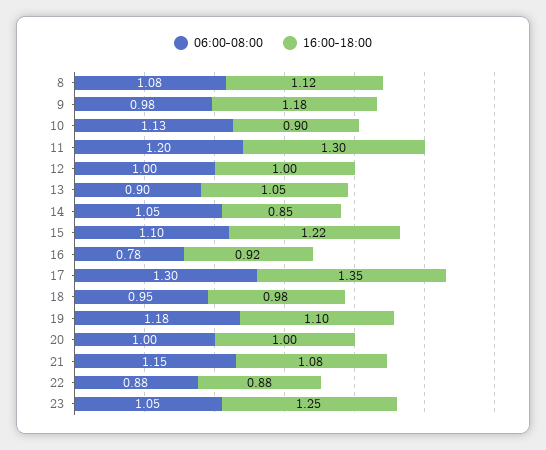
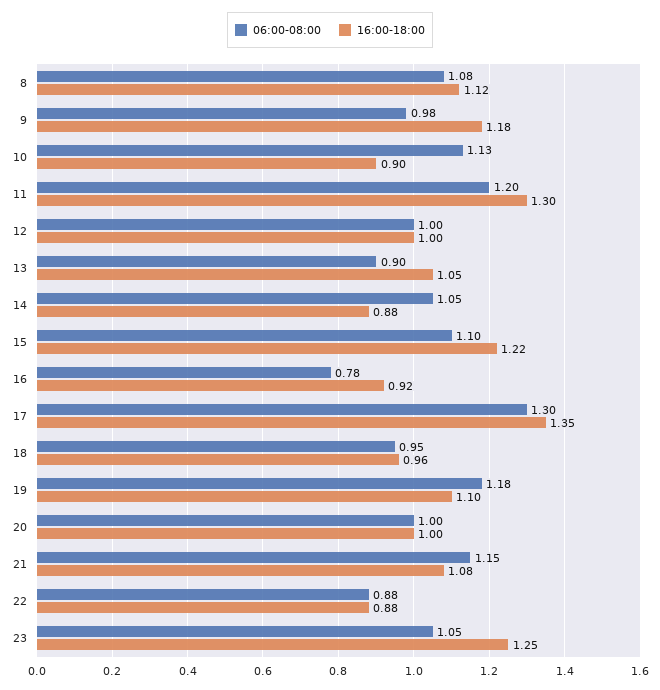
  {
    "06:00-08:00": {
      "8": 1.08,
      "9": 0.98,
      "10": 1.13,
      "11": 1.2,
      "12": 1,
      "13": 0.9,
      "14": 1.05,
      "15": 1.1,
      "16": 0.78,
      "17": 1.3,
      "18": 0.95,
      "19": 1.18,
      "20": 1,
      "21": 1.15,
      "22": 0.88,
      "23": 1.05
    },
    "16:00-18:00": {
      "8": 1.12,
      "9": 1.18,
      "10": 0.9,
      "11": 1.3,
      "12": 1,
      "13": 1.05,
-     "14": 0.85,
+     "14": 0.88,
      "15": 1.22,
      "16": 0.92,
      "17": 1.35,
-     "18": 0.98,
+     "18": 0.96,
      "19": 1.1,
      "20": 1,
      "21": 1.08,
      "22": 0.88,
      "23": 1.25
    }
  }

